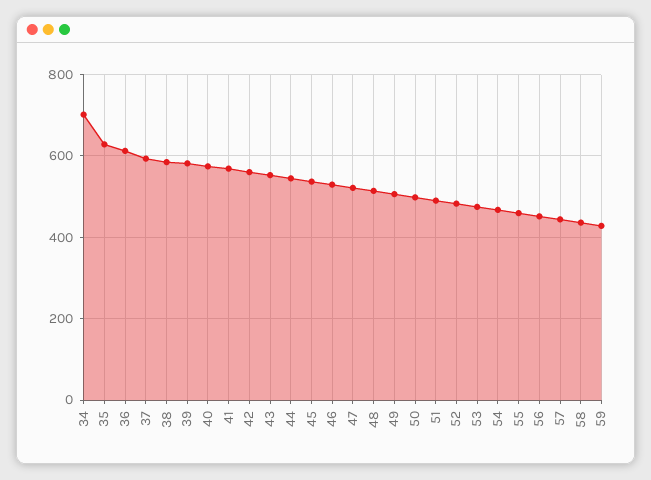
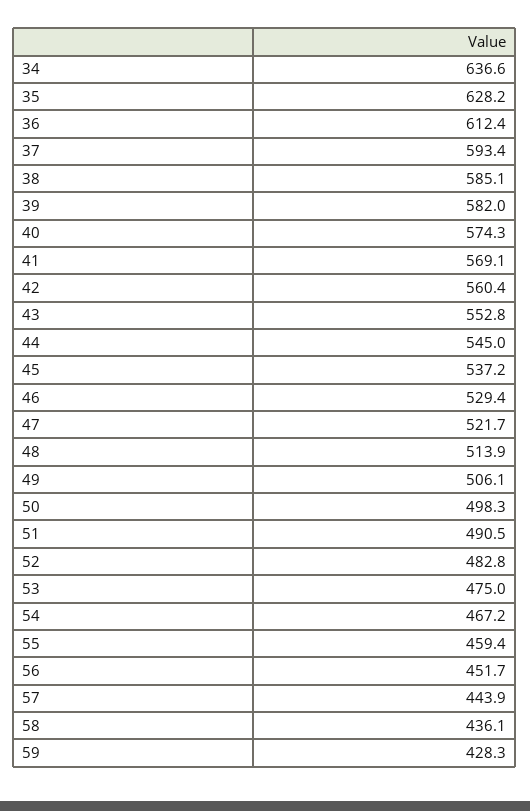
  {
-   "34": 700,
+   "34": 636.6,
    "35": 628.2,
    "36": 612.4,
    "37": 593.4,
    "38": 585.1,
    "39": 582,
    "40": 574.3,
    "41": 569.1,
    "42": 560.4,
    "43": 552.8,
    "44": 545,
    "45": 537.2,
    "46": 529.4,
    "47": 521.7,
    "48": 513.9,
    "49": 506.1,
    "50": 498.3,
    "51": 490.5,
    "52": 482.8,
    "53": 475,
    "54": 467.2,
    "55": 459.4,
    "56": 451.7,
    "57": 443.9,
    "58": 436.1,
    "59": 428.3
  }

